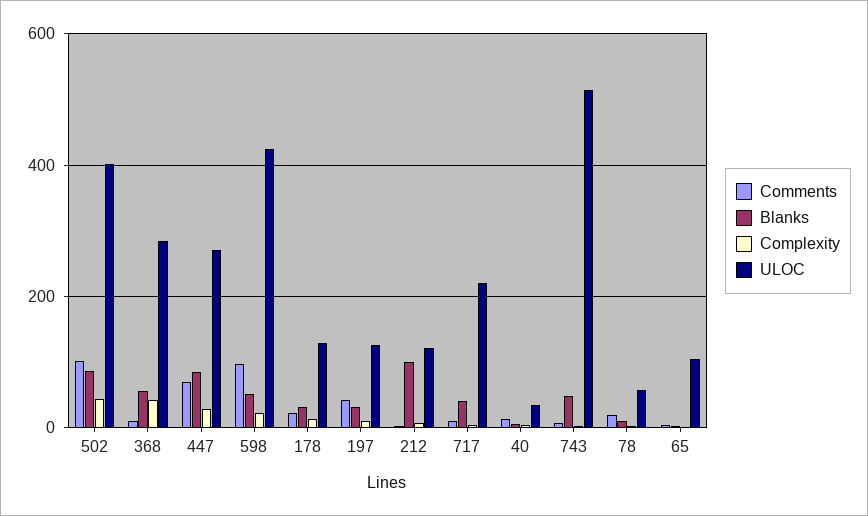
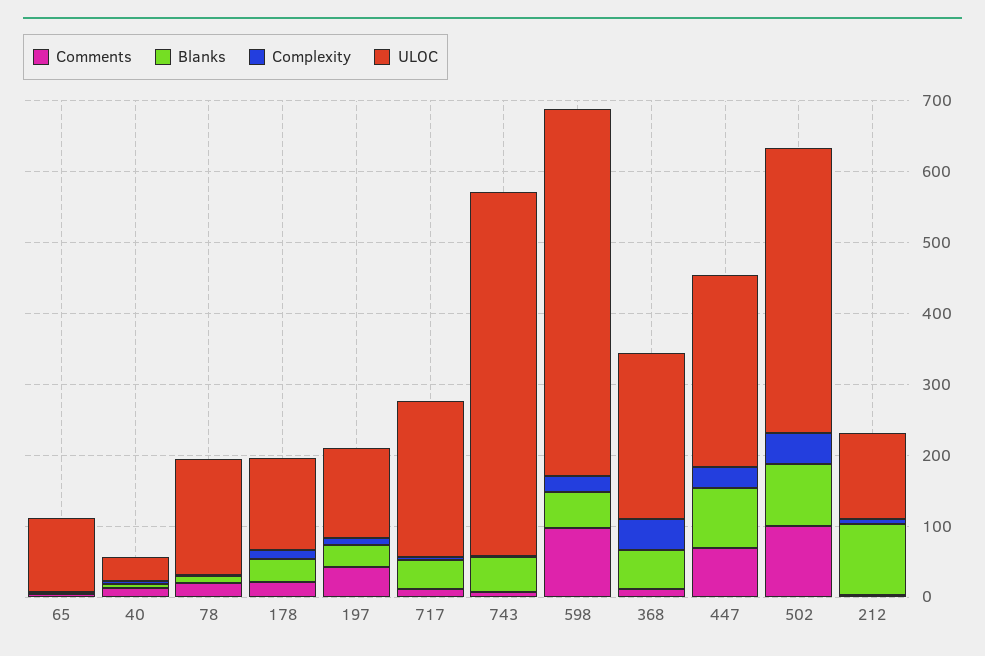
  {
    "Comments": {
      "502": 100,
      "368": 20,
      "447": 60,
      "598": 100,
      "178": 20,
      "197": 40,
      "212": 0,
      "717": 20,
      "40": 20,
      "743": 0,
      "78": 20,
      "65": 0
    },
    "Blanks": {
      "502": 80,
      "368": 60,
      "447": 80,
      "598": 60,
      "178": 40,
      "197": 40,
      "212": 100,
      "717": 40,
      "40": 0,
      "743": 40,
      "78": 20,
      "65": 0
    },
    "Complexity": {
      "502": 40,
      "368": 40,
      "447": 20,
      "598": 20,
      "178": 20,
      "197": 20,
      "212": 0,
      "717": 0,
      "40": 0,
      "743": 0,
      "78": 0,
      "65": 0
    },
    "ULOC": {
      "502": 400,
-     "368": 280,
+     "368": 240,
      "447": 280,
-     "598": 420,
+     "598": 520,
      "178": 120,
      "197": 120,
      "212": 120,
      "717": 220,
      "40": 40,
      "743": 520,
-     "78": 60,
+     "78": 160,
      "65": 100
    }
  }

